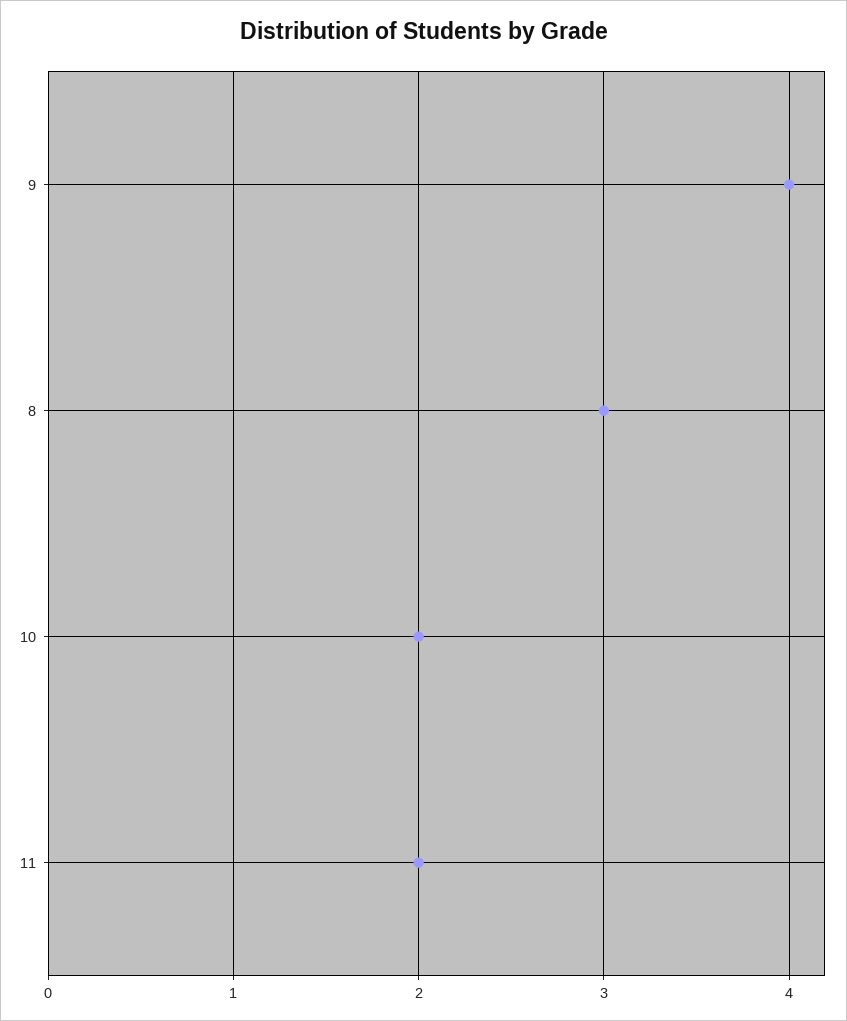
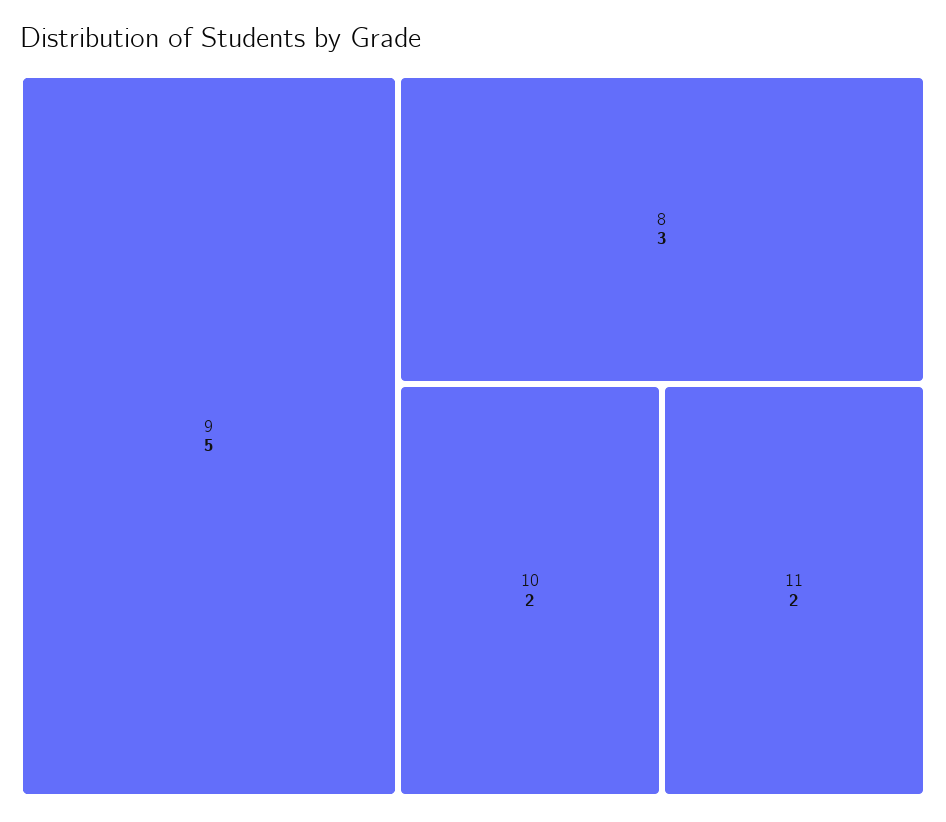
  {
-   "9": 4,
+   "9": 5,
    "8": 3,
    "10": 2,
    "11": 2
  }

